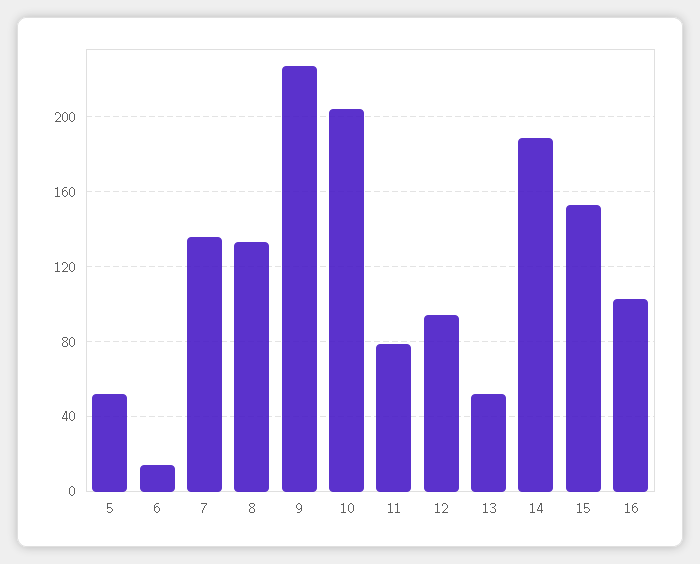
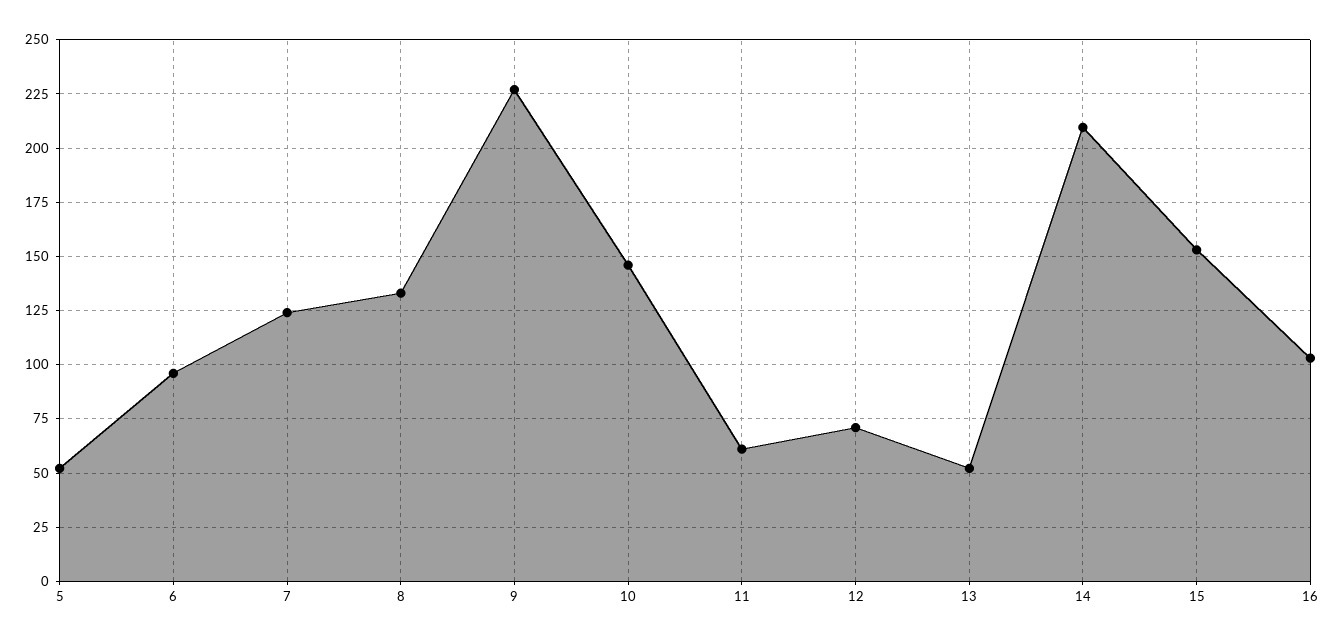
  {
    "5": 50,
-   "6": 15,
+   "6": 95,
-   "7": 135,
+   "7": 125,
    "8": 135,
    "9": 225,
-   "10": 205,
+   "10": 145,
-   "11": 80,
+   "11": 60,
-   "12": 95,
+   "12": 70,
    "13": 50,
-   "14": 190,
+   "14": 210,
    "15": 155,
    "16": 105
  }

